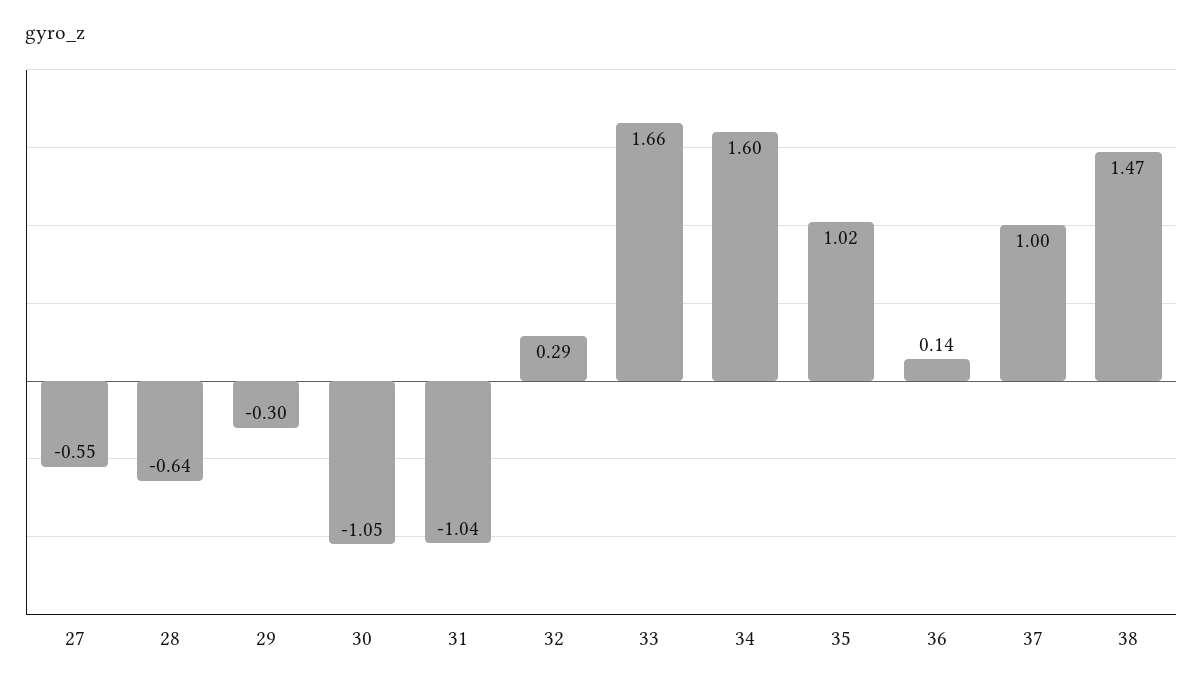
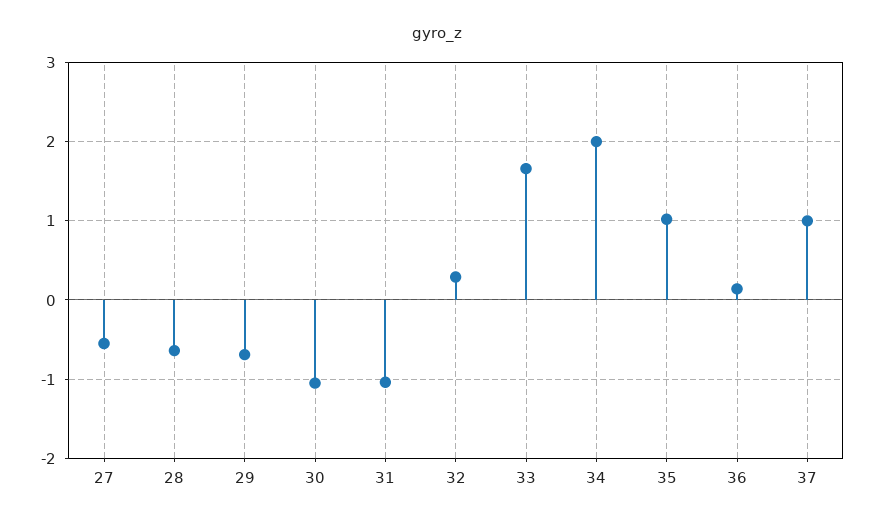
  {
    "27": -0.55,
    "28": -0.64,
-   "29": -0.3,
+   "29": -0.7,
    "30": -1.05,
    "31": -1.04,
    "32": 0.29,
    "33": 1.66,
-   "34": 1.6,
+   "34": 2,
    "35": 1.02,
    "36": 0.14,
-   "37": 1,
+   "37": 1
-   "38": 1.47
  }

